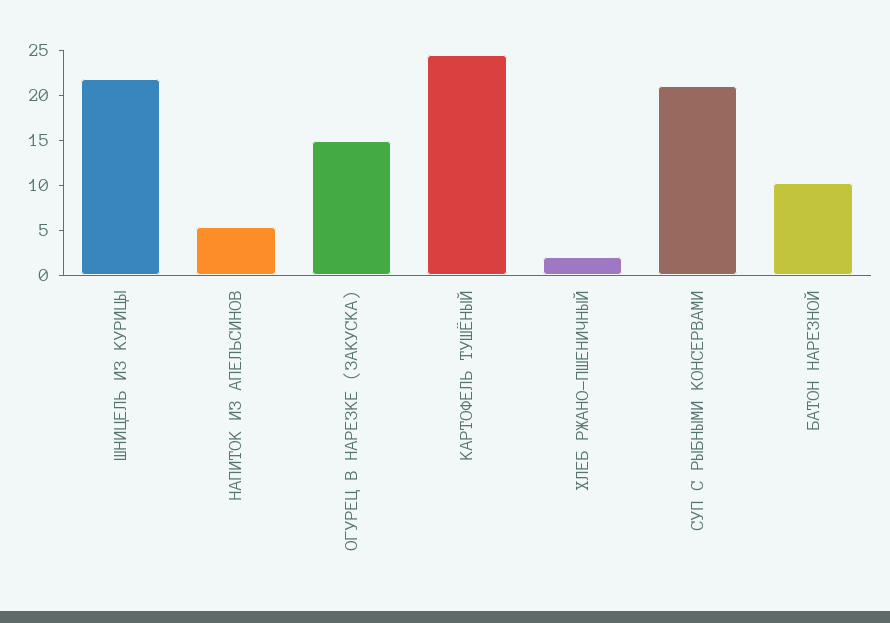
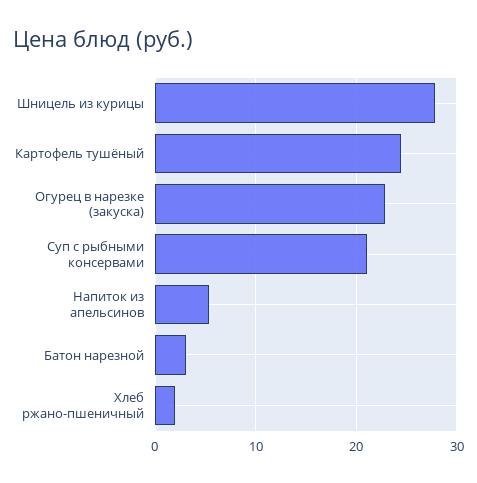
  {
-   "ШНИЦЕЛЬ ИЗ КУРИЦЫ": 22,
+   "ШНИЦЕЛЬ ИЗ КУРИЦЫ": 28,
    "НАПИТОК ИЗ АПЕЛЬСИНОВ": 5,
-   "ОГУРЕЦ В НАРЕЗКЕ (ЗАКУСКА)": 15,
+   "ОГУРЕЦ В НАРЕЗКЕ (ЗАКУСКА)": 23,
    "КАРТОФЕЛЬ ТУШЁНЫЙ": 24,
    "ХЛЕБ РЖАНО-ПШЕНИЧНЫЙ": 2,
    "СУП С РЫБНЫМИ КОНСЕРВАМИ": 21,
-   "БАТОН НАРЕЗНОЙ": 10
+   "БАТОН НАРЕЗНОЙ": 3
  }

